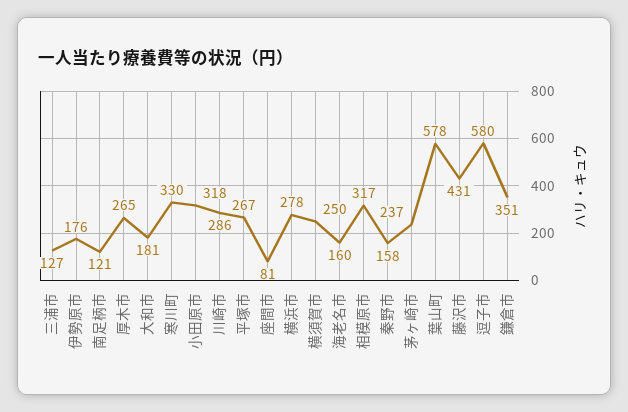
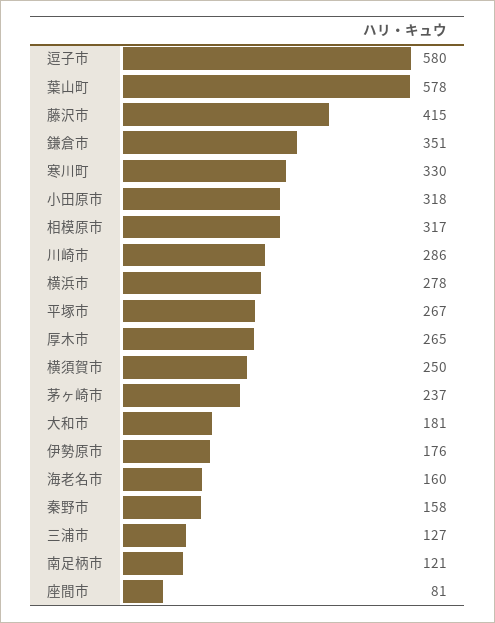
  {
    "三浦市": 127,
    "伊勢原市": 176,
    "南足柄市": 121,
    "厚木市": 265,
    "大和市": 181,
    "寒川町": 330,
    "小田原市": 318,
    "川崎市": 286,
    "平塚市": 267,
    "座間市": 81,
    "横浜市": 278,
    "横須賀市": 250,
    "海老名市": 160,
    "相模原市": 317,
    "秦野市": 158,
    "茅ヶ崎市": 237,
    "葉山町": 578,
-   "藤沢市": 431,
+   "藤沢市": 415,
    "逗子市": 580,
    "鎌倉市": 351
  }

